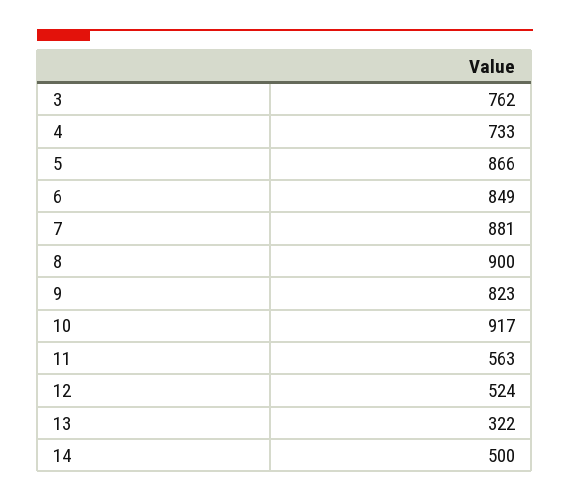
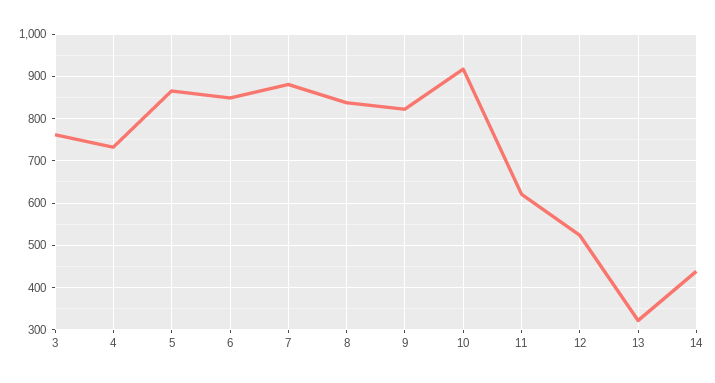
  {
    "3": 762,
    "4": 733,
    "5": 866,
    "6": 849,
    "7": 881,
-   "8": 900,
+   "8": 840,
    "9": 823,
    "10": 917,
-   "11": 563,
+   "11": 620,
    "12": 524,
    "13": 322,
-   "14": 500
+   "14": 440
  }

